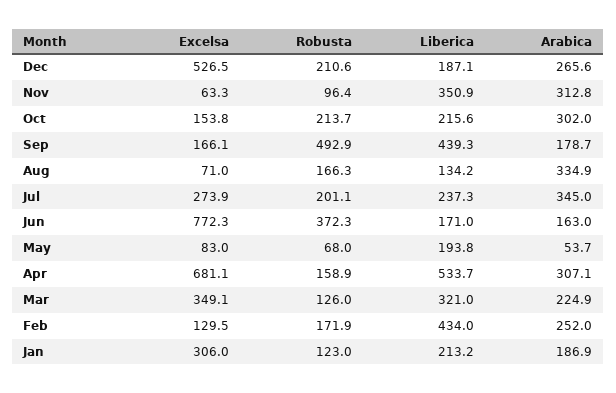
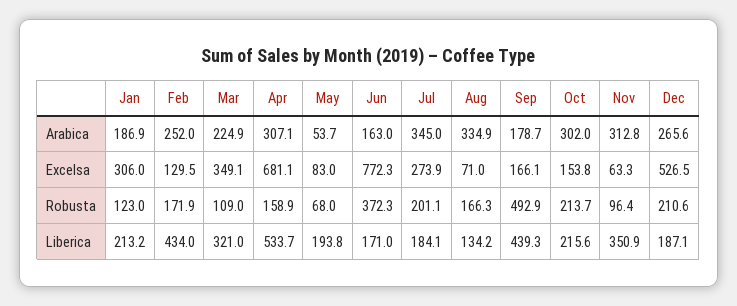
  {
    "Excelsa": {
      "Dec": 526.5,
      "Nov": 63.3,
      "Oct": 153.8,
      "Sep": 166.1,
      "Aug": 71,
      "Jul": 273.9,
      "Jun": 772.3,
      "May": 83,
      "Apr": 681.1,
      "Mar": 349.1,
      "Feb": 129.5,
      "Jan": 306
    },
    "Robusta": {
      "Dec": 210.6,
      "Nov": 96.4,
      "Oct": 213.7,
      "Sep": 492.9,
      "Aug": 166.3,
      "Jul": 201.1,
      "Jun": 372.3,
      "May": 68,
      "Apr": 158.9,
-     "Mar": 126,
+     "Mar": 109,
      "Feb": 171.9,
      "Jan": 123
    },
    "Liberica": {
      "Dec": 187.1,
      "Nov": 350.9,
      "Oct": 215.6,
      "Sep": 439.3,
      "Aug": 134.2,
-     "Jul": 237.3,
+     "Jul": 184.1,
      "Jun": 171,
      "May": 193.8,
      "Apr": 533.7,
      "Mar": 321,
      "Feb": 434,
      "Jan": 213.2
    },
    "Arabica": {
      "Dec": 265.6,
      "Nov": 312.8,
      "Oct": 302,
      "Sep": 178.7,
      "Aug": 334.9,
      "Jul": 345,
      "Jun": 163,
      "May": 53.7,
      "Apr": 307.1,
      "Mar": 224.9,
      "Feb": 252,
      "Jan": 186.9
    }
  }

